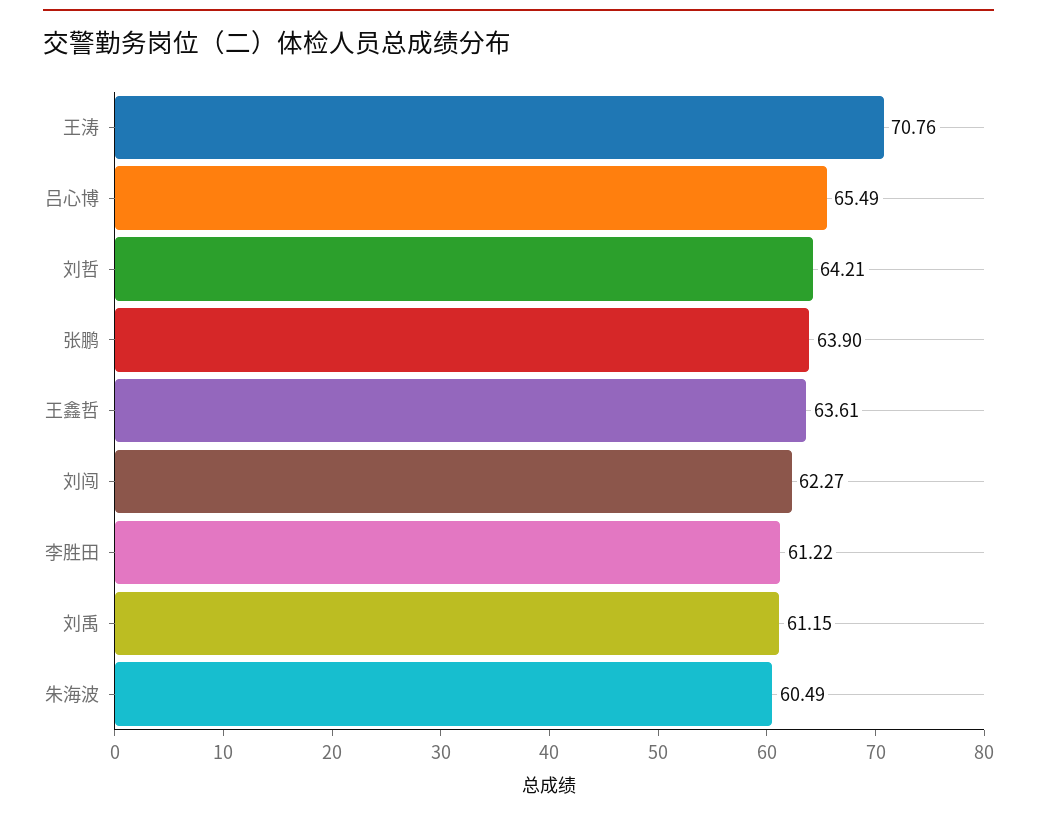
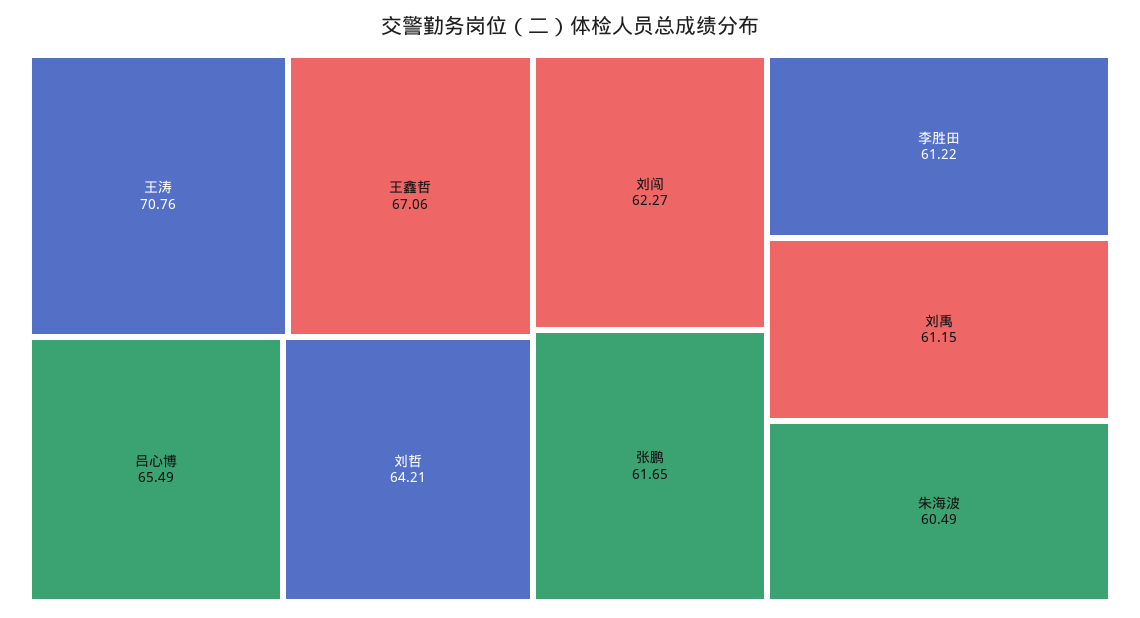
  {
    "王涛": 70.76,
    "吕心博": 65.49,
    "刘哲": 64.21,
-   "张鹏": 63.9,
+   "张鹏": 61.65,
-   "王鑫哲": 63.61,
+   "王鑫哲": 67.06,
    "刘闯": 62.27,
    "李胜田": 61.22,
    "刘禹": 61.15,
    "朱海波": 60.49
  }

